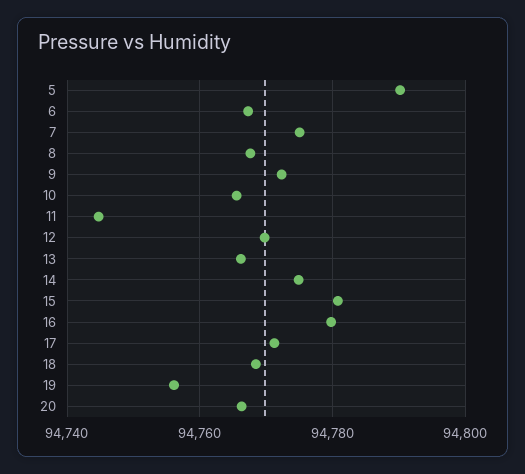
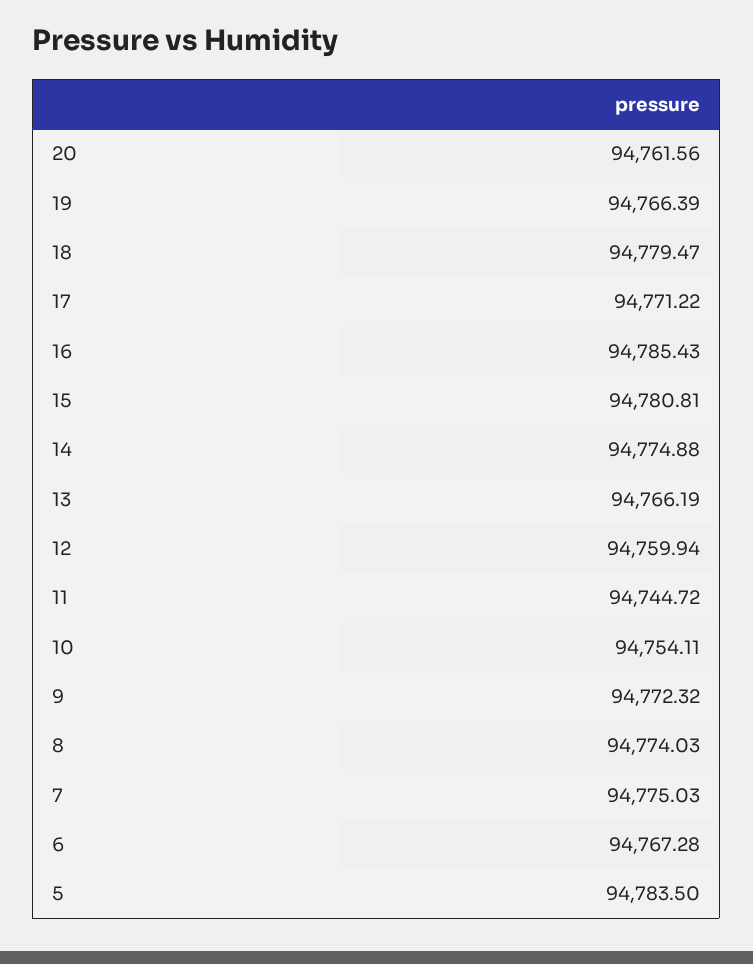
  {
-   "5": 94790,
+   "5": 94783.5,
    "6": 94767.28,
    "7": 94775.03,
-   "8": 94768,
+   "8": 94774.03,
    "9": 94772.32,
-   "10": 94766,
+   "10": 94754.11,
    "11": 94744.72,
-   "12": 94770,
+   "12": 94759.94,
    "13": 94766.19,
    "14": 94774.88,
    "15": 94780.81,
-   "16": 94780,
+   "16": 94785.43,
    "17": 94771.22,
-   "18": 94768,
+   "18": 94779.47,
-   "19": 94756,
+   "19": 94766.39,
-   "20": 94766
+   "20": 94761.56
  }

